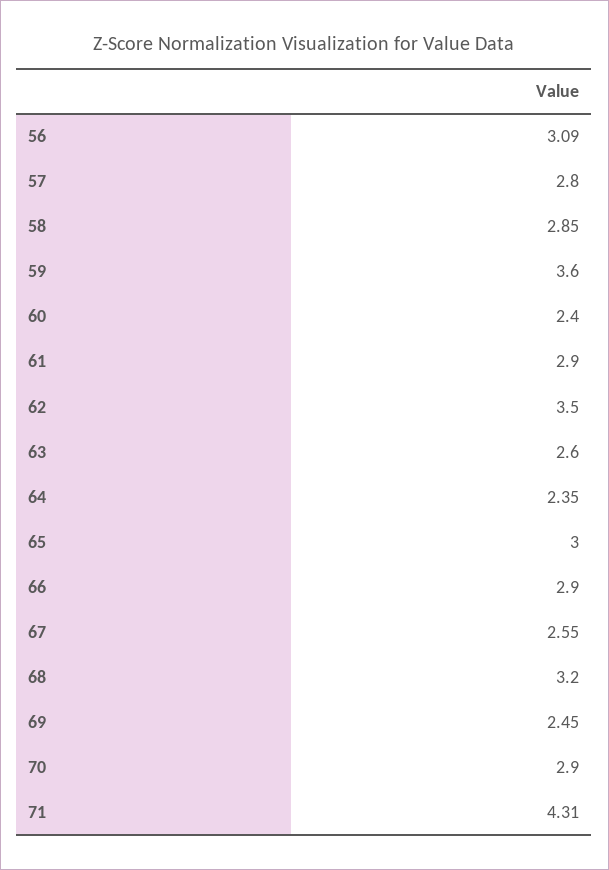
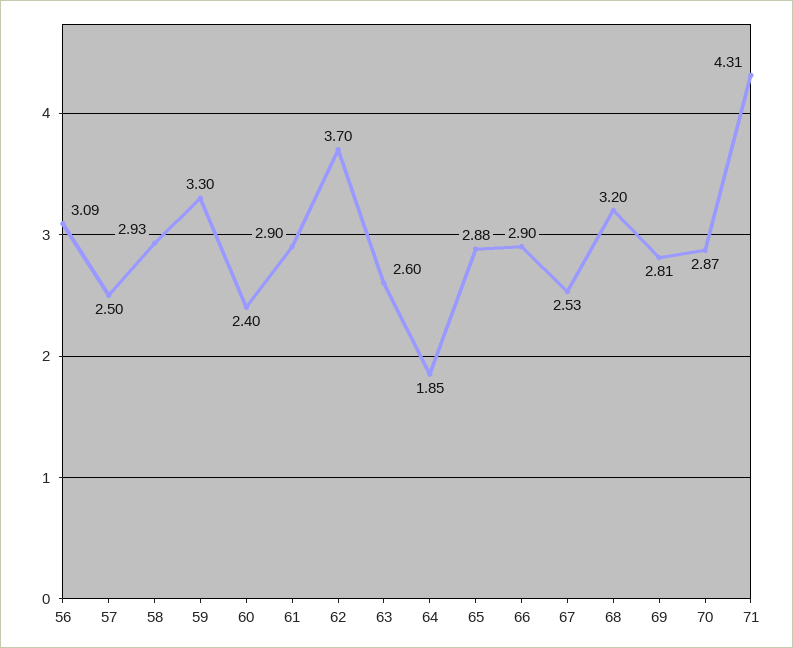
  {
    "56": 3.09,
-   "57": 2.8,
+   "57": 2.5,
-   "58": 2.85,
+   "58": 2.93,
-   "59": 3.6,
+   "59": 3.3,
    "60": 2.4,
    "61": 2.9,
-   "62": 3.5,
+   "62": 3.7,
    "63": 2.6,
-   "64": 2.35,
+   "64": 1.85,
-   "65": 3,
+   "65": 2.88,
    "66": 2.9,
-   "67": 2.55,
+   "67": 2.53,
    "68": 3.2,
-   "69": 2.45,
+   "69": 2.81,
-   "70": 2.9,
+   "70": 2.87,
    "71": 4.31
  }

